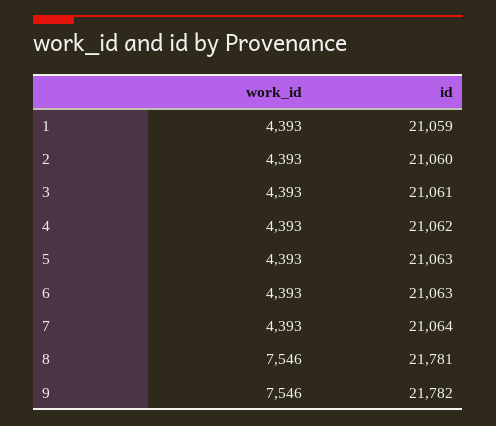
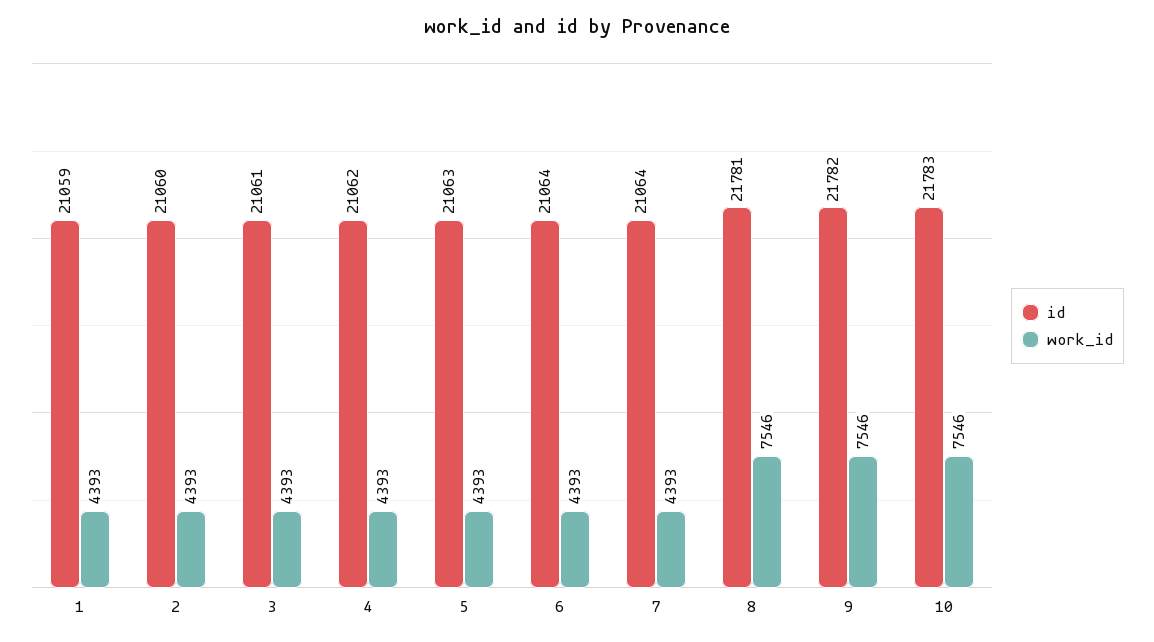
  {
    "work_id": {
      "1": 4393,
      "2": 4393,
      "3": 4393,
      "4": 4393,
      "5": 4393,
      "6": 4393,
      "7": 4393,
      "8": 7546,
-     "9": 7546
+     "9": 7546,
+     "10": 7546
    },
    "id": {
      "1": 21059,
      "2": 21060,
      "3": 21061,
      "4": 21062,
      "5": 21063,
-     "6": 21063,
+     "6": 21064,
      "7": 21064,
      "8": 21781,
-     "9": 21782
+     "9": 21782,
+     "10": 21783
    }
  }

